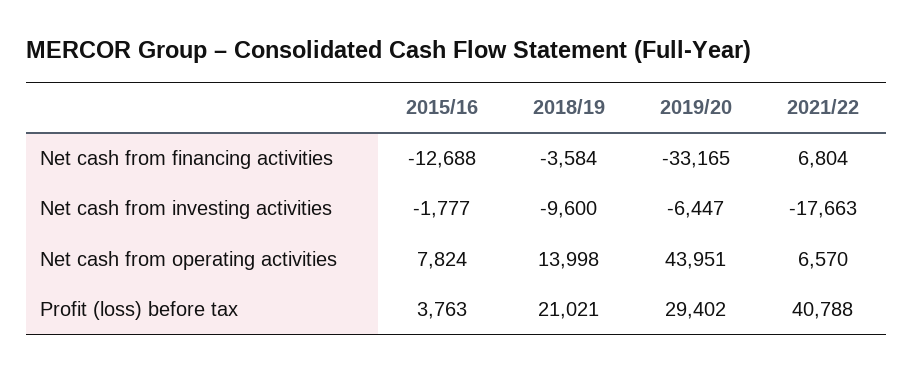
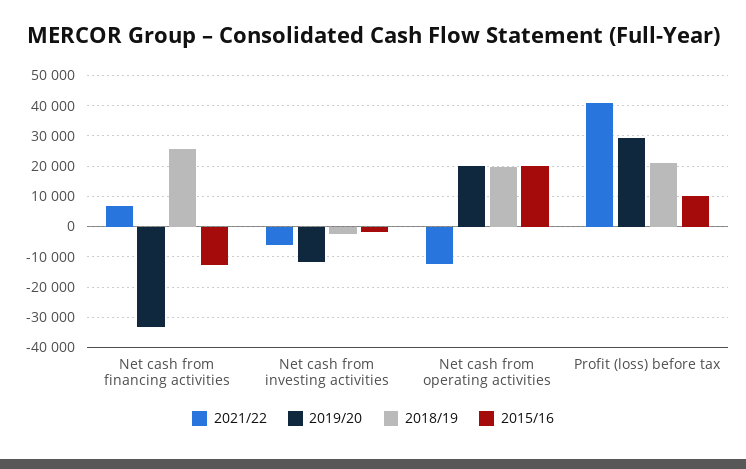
  {
    "2015/16": {
      "Net cash from financing activities": -12688,
      "Net cash from investing activities": -1777,
-     "Net cash from operating activities": 7824,
+     "Net cash from operating activities": 20000,
-     "Profit (loss) before tax": 3763
+     "Profit (loss) before tax": 10000
    },
    "2018/19": {
-     "Net cash from financing activities": -3584,
+     "Net cash from financing activities": 26000,
-     "Net cash from investing activities": -9600,
+     "Net cash from investing activities": -2000,
-     "Net cash from operating activities": 13998,
+     "Net cash from operating activities": 20000,
      "Profit (loss) before tax": 21021
    },
    "2019/20": {
      "Net cash from financing activities": -33165,
-     "Net cash from investing activities": -6447,
+     "Net cash from investing activities": -12000,
-     "Net cash from operating activities": 43951,
+     "Net cash from operating activities": 20000,
      "Profit (loss) before tax": 29402
    },
    "2021/22": {
      "Net cash from financing activities": 6804,
-     "Net cash from investing activities": -17663,
+     "Net cash from investing activities": -6000,
-     "Net cash from operating activities": 6570,
+     "Net cash from operating activities": -12000,
      "Profit (loss) before tax": 40788
    }
  }

